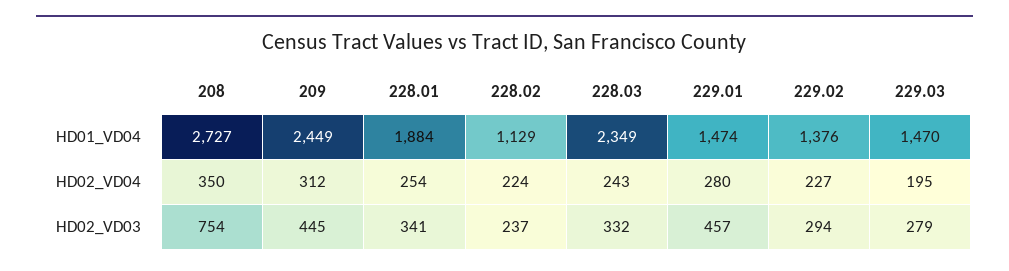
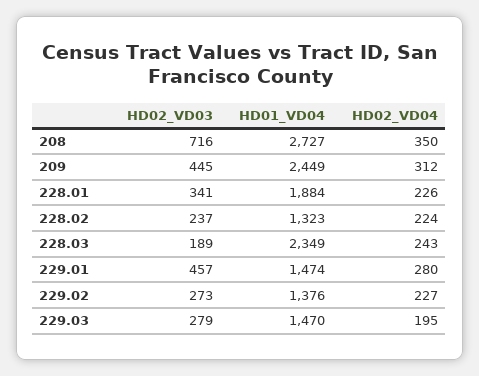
  {
    "208": {
      "HD01_VD04": 2727,
      "HD02_VD04": 350,
-     "HD02_VD03": 754
+     "HD02_VD03": 716
    },
    "209": {
      "HD01_VD04": 2449,
      "HD02_VD04": 312,
      "HD02_VD03": 445
    },
    "228.01": {
      "HD01_VD04": 1884,
-     "HD02_VD04": 254,
+     "HD02_VD04": 226,
      "HD02_VD03": 341
    },
    "228.02": {
-     "HD01_VD04": 1129,
+     "HD01_VD04": 1323,
      "HD02_VD04": 224,
      "HD02_VD03": 237
    },
    "228.03": {
      "HD01_VD04": 2349,
      "HD02_VD04": 243,
-     "HD02_VD03": 332
+     "HD02_VD03": 189
    },
    "229.01": {
      "HD01_VD04": 1474,
      "HD02_VD04": 280,
      "HD02_VD03": 457
    },
    "229.02": {
      "HD01_VD04": 1376,
      "HD02_VD04": 227,
-     "HD02_VD03": 294
+     "HD02_VD03": 273
    },
    "229.03": {
      "HD01_VD04": 1470,
      "HD02_VD04": 195,
      "HD02_VD03": 279
    }
  }

